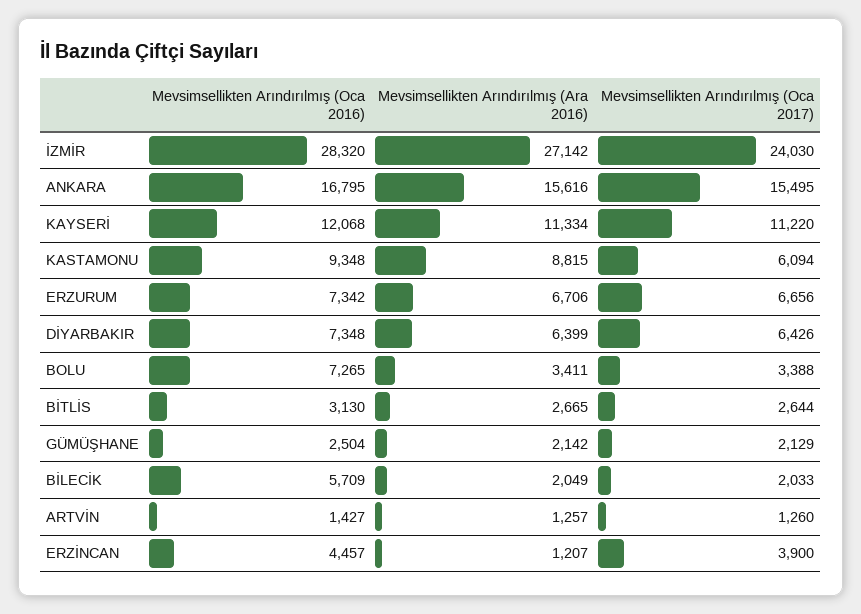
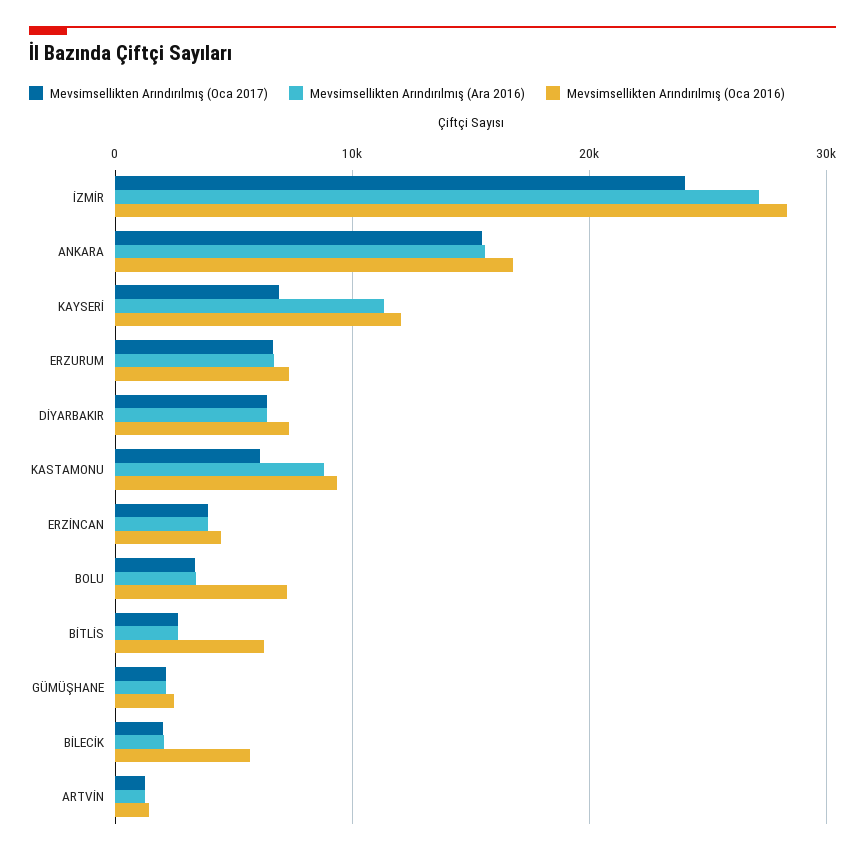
  {
    "Mevsimsellikten Arındırılmış (Oca 2016)": {
      "İZMİR": 28320,
      "ANKARA": 16795,
      "KAYSERİ": 12068,
      "KASTAMONU": 9348,
      "ERZURUM": 7342,
      "DİYARBAKIR": 7348,
      "BOLU": 7265,
-     "BİTLİS": 3130,
+     "BİTLİS": 6000,
      "GÜMÜŞHANE": 2504,
      "BİLECİK": 5709,
      "ARTVİN": 1427,
      "ERZİNCAN": 4457
    },
    "Mevsimsellikten Arındırılmış (Ara 2016)": {
      "İZMİR": 27142,
      "ANKARA": 15616,
      "KAYSERİ": 11334,
      "KASTAMONU": 8815,
      "ERZURUM": 6706,
      "DİYARBAKIR": 6399,
      "BOLU": 3411,
      "BİTLİS": 2665,
      "GÜMÜŞHANE": 2142,
      "BİLECİK": 2049,
      "ARTVİN": 1257,
-     "ERZİNCAN": 1207
+     "ERZİNCAN": 4000
    },
    "Mevsimsellikten Arındırılmış (Oca 2017)": {
      "İZMİR": 24030,
      "ANKARA": 15495,
-     "KAYSERİ": 11220,
+     "KAYSERİ": 7000,
      "KASTAMONU": 6094,
      "ERZURUM": 6656,
      "DİYARBAKIR": 6426,
      "BOLU": 3388,
      "BİTLİS": 2644,
      "GÜMÜŞHANE": 2129,
      "BİLECİK": 2033,
      "ARTVİN": 1260,
      "ERZİNCAN": 3900
    }
  }

